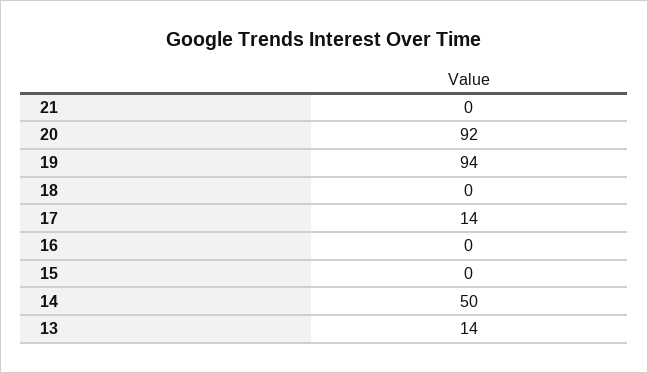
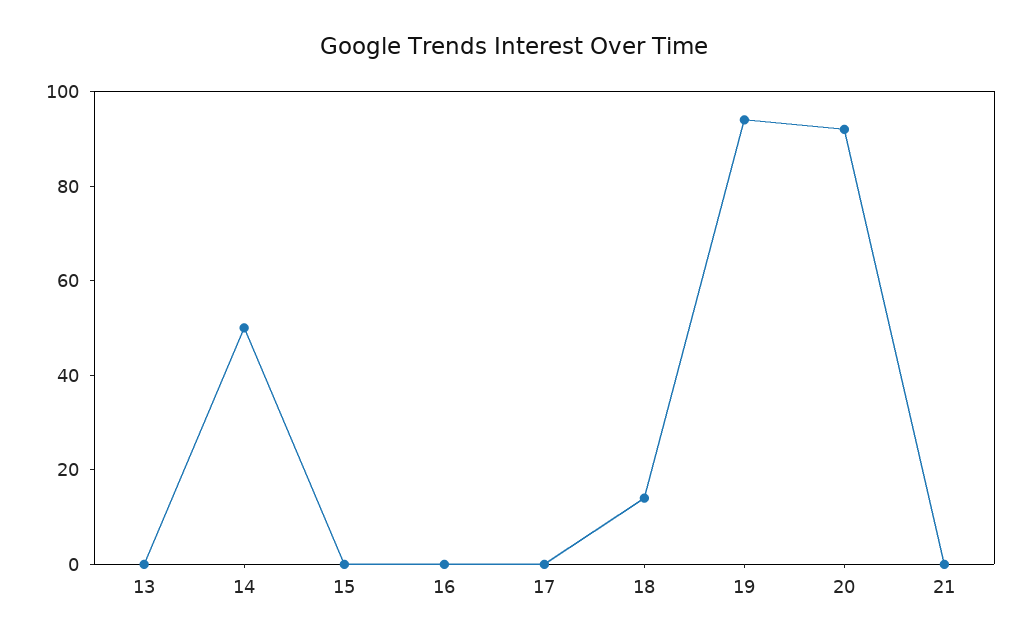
  {
    "21": 0,
    "20": 92,
    "19": 94,
-   "18": 0,
+   "18": 15,
-   "17": 14,
+   "17": 0,
    "16": 0,
    "15": 0,
    "14": 50,
-   "13": 14
+   "13": 0
  }

